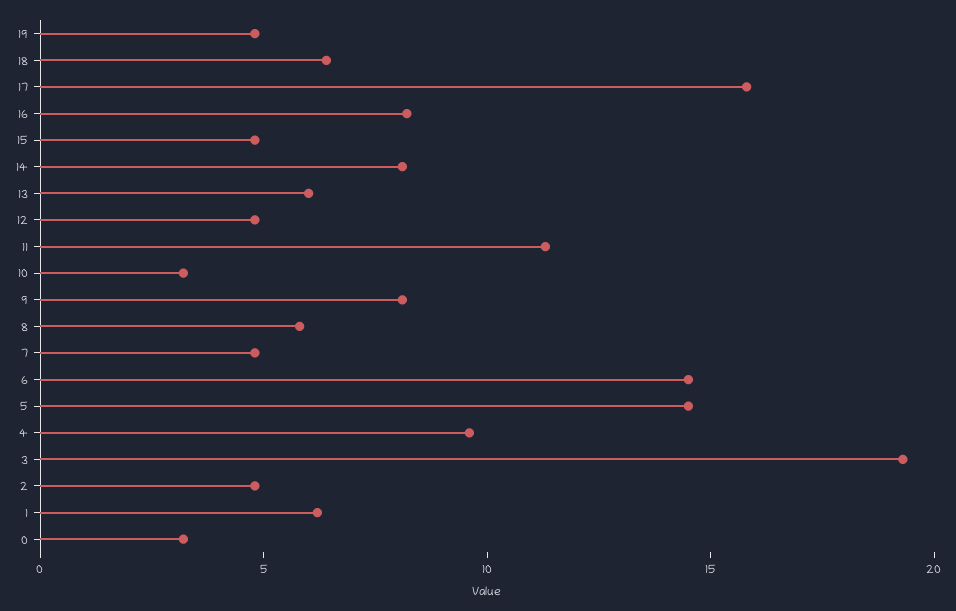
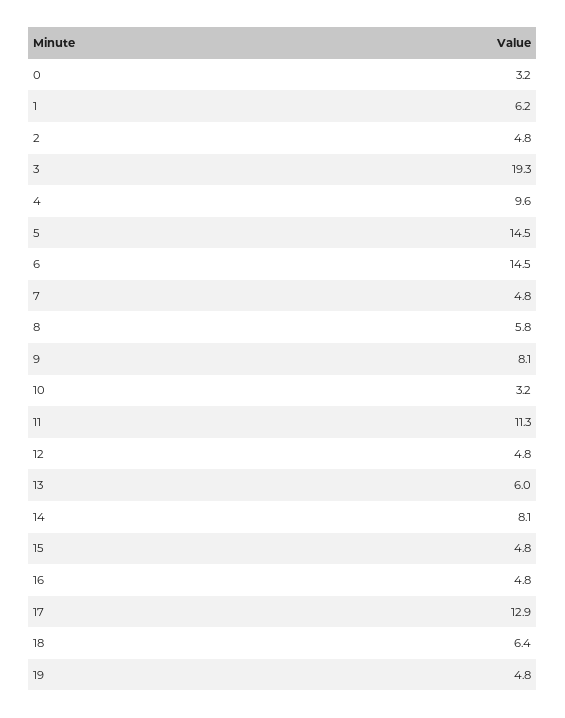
  {
    "19": 4.8,
    "18": 6.4,
-   "17": 16,
+   "17": 12.9,
-   "16": 8,
+   "16": 4.8,
    "15": 4.8,
    "14": 8.1,
    "13": 6,
    "12": 4.8,
    "11": 11.3,
    "10": 3.2,
    "9": 8.1,
    "8": 5.8,
    "7": 4.8,
    "6": 14.5,
    "5": 14.5,
    "4": 9.6,
    "3": 19.3,
    "2": 4.8,
    "1": 6.2,
    "0": 3.2
  }

